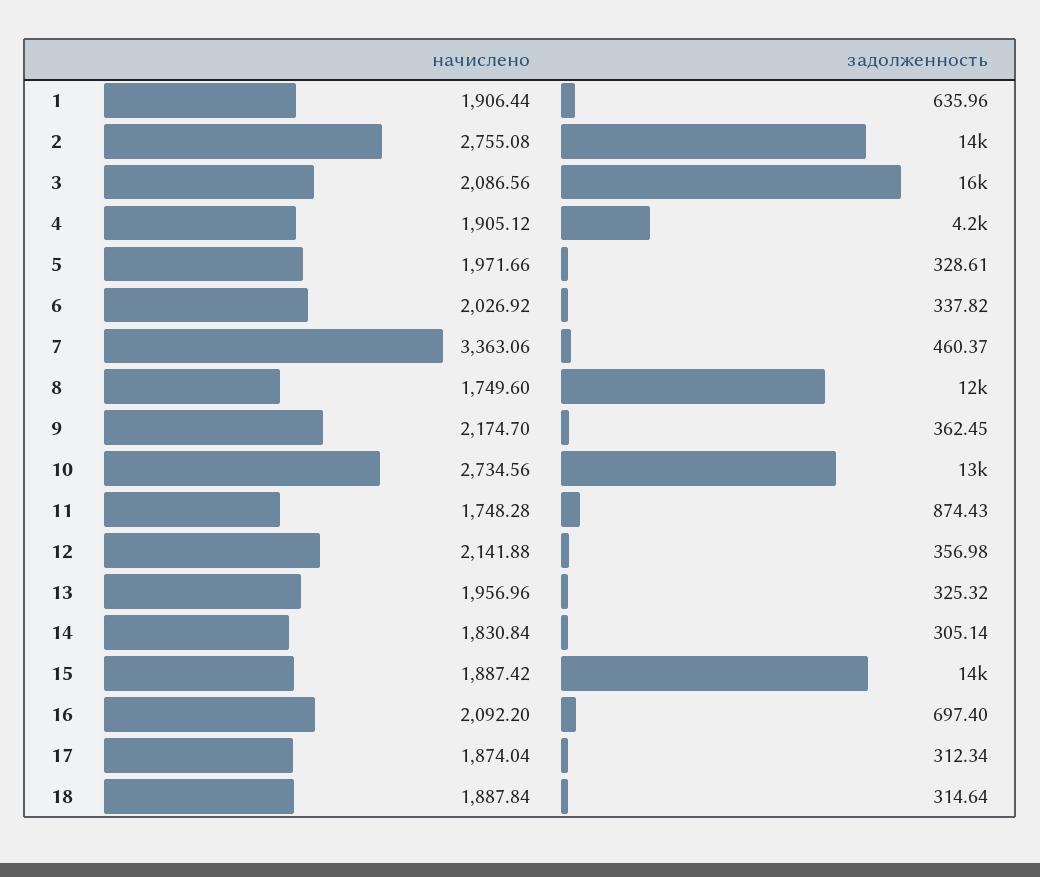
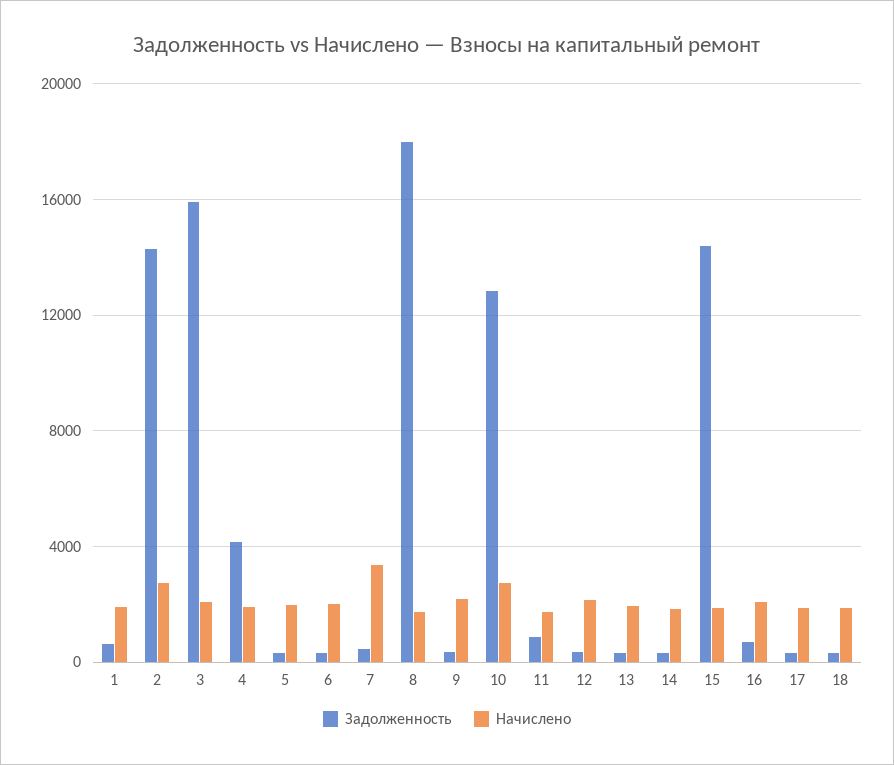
  {
    "начислено": {
      "1": 1906.44,
      "2": 2755.08,
      "3": 2086.56,
      "4": 1905.12,
      "5": 1971.66,
      "6": 2026.92,
      "7": 3363.06,
      "8": 1749.6,
      "9": 2174.7,
      "10": 2734.56,
      "11": 1748.28,
      "12": 2141.88,
      "13": 1956.96,
      "14": 1830.84,
      "15": 1887.42,
      "16": 2092.2,
      "17": 1874.04,
      "18": 1887.84
    },
    "задолженность": {
      "1": 635.96,
      "2": 14000,
      "3": 16000,
      "4": 4200,
      "5": 328.61,
      "6": 337.82,
      "7": 460.37,
-     "8": 12000,
+     "8": 18000,
      "9": 362.45,
      "10": 13000,
      "11": 874.43,
      "12": 356.98,
      "13": 325.32,
      "14": 305.14,
      "15": 14000,
      "16": 697.4,
      "17": 312.34,
      "18": 314.64
    }
  }

